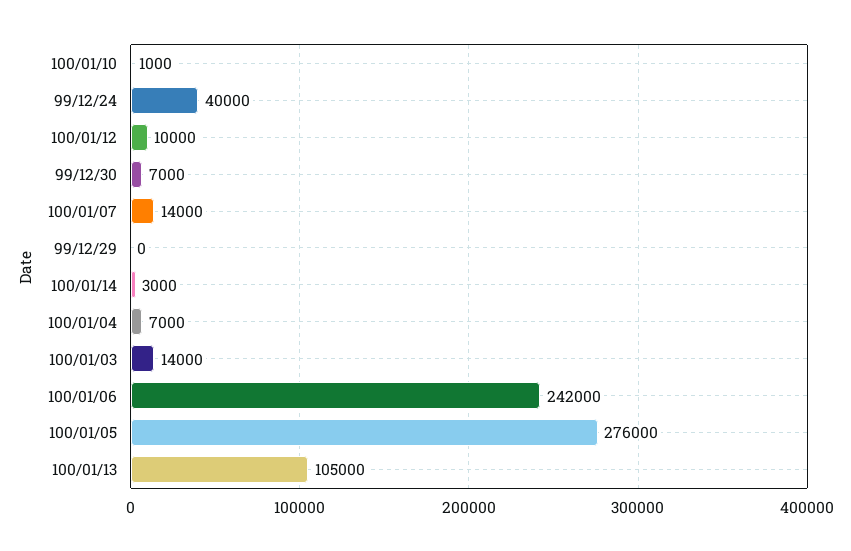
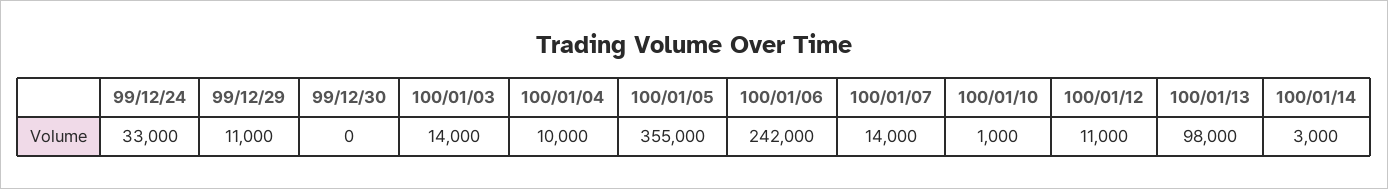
  {
    "100/01/10": 1000,
-   "99/12/24": 40000,
+   "99/12/24": 33000,
-   "100/01/12": 10000,
+   "100/01/12": 11000,
-   "99/12/30": 7000,
+   "99/12/30": 0,
    "100/01/07": 14000,
-   "99/12/29": 0,
+   "99/12/29": 11000,
    "100/01/14": 3000,
-   "100/01/04": 7000,
+   "100/01/04": 10000,
    "100/01/03": 14000,
    "100/01/06": 242000,
-   "100/01/05": 276000,
+   "100/01/05": 355000,
-   "100/01/13": 105000
+   "100/01/13": 98000
  }

